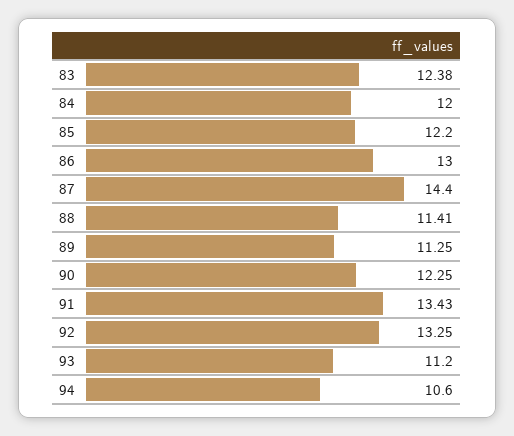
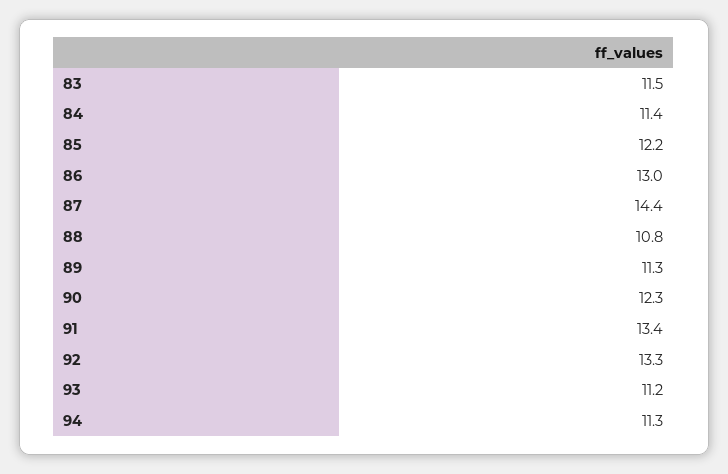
  {
-   "83": 12.38,
+   "83": 11.5,
-   "84": 12,
+   "84": 11.4,
    "85": 12.2,
    "86": 13,
    "87": 14.4,
-   "88": 11.41,
+   "88": 10.8,
    "89": 11.25,
    "90": 12.25,
    "91": 13.43,
    "92": 13.25,
    "93": 11.2,
-   "94": 10.6
+   "94": 11.3
  }

